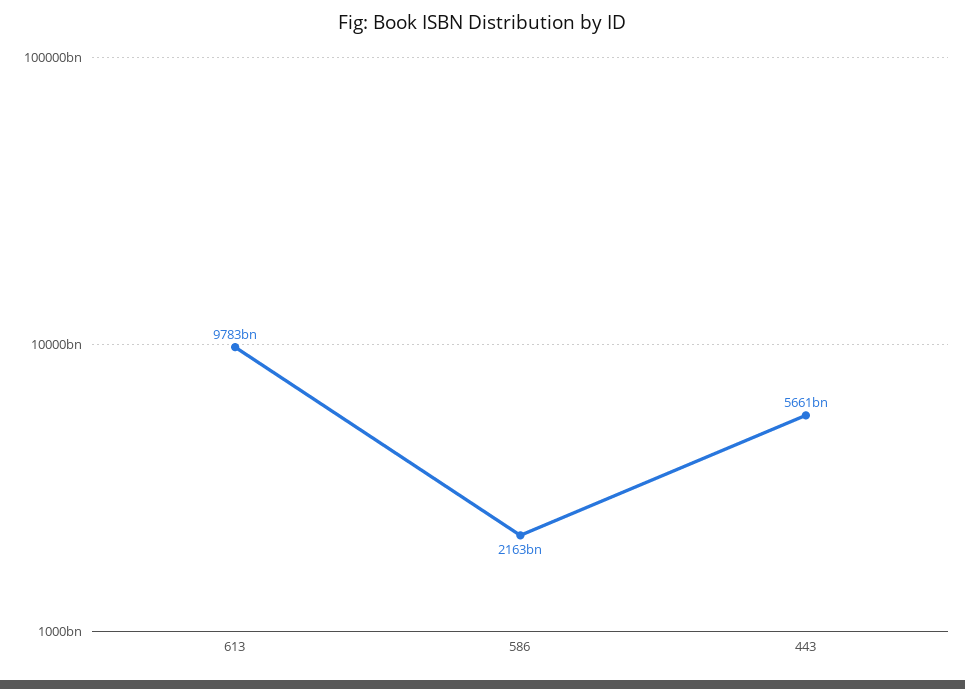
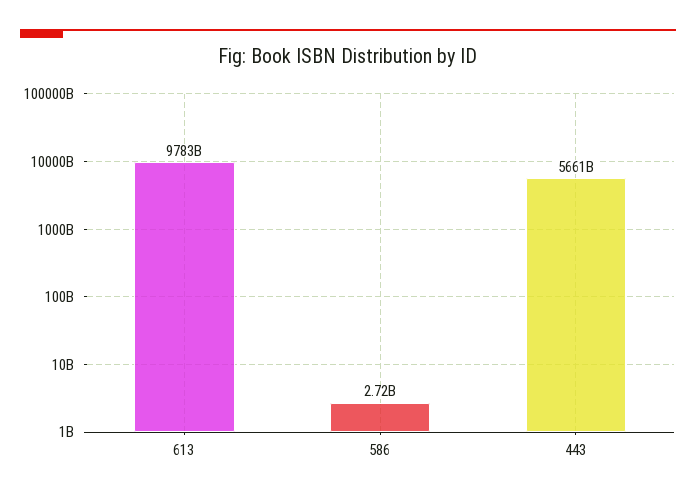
  {
    "613": 9783000000000,
-   "586": 2163000000000,
+   "586": 2720000000,
    "443": 5661000000000
  }

